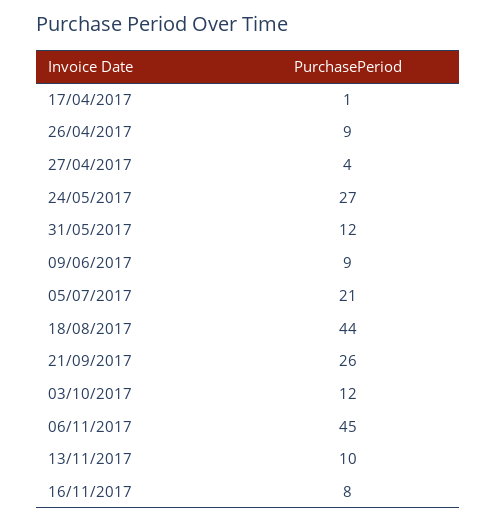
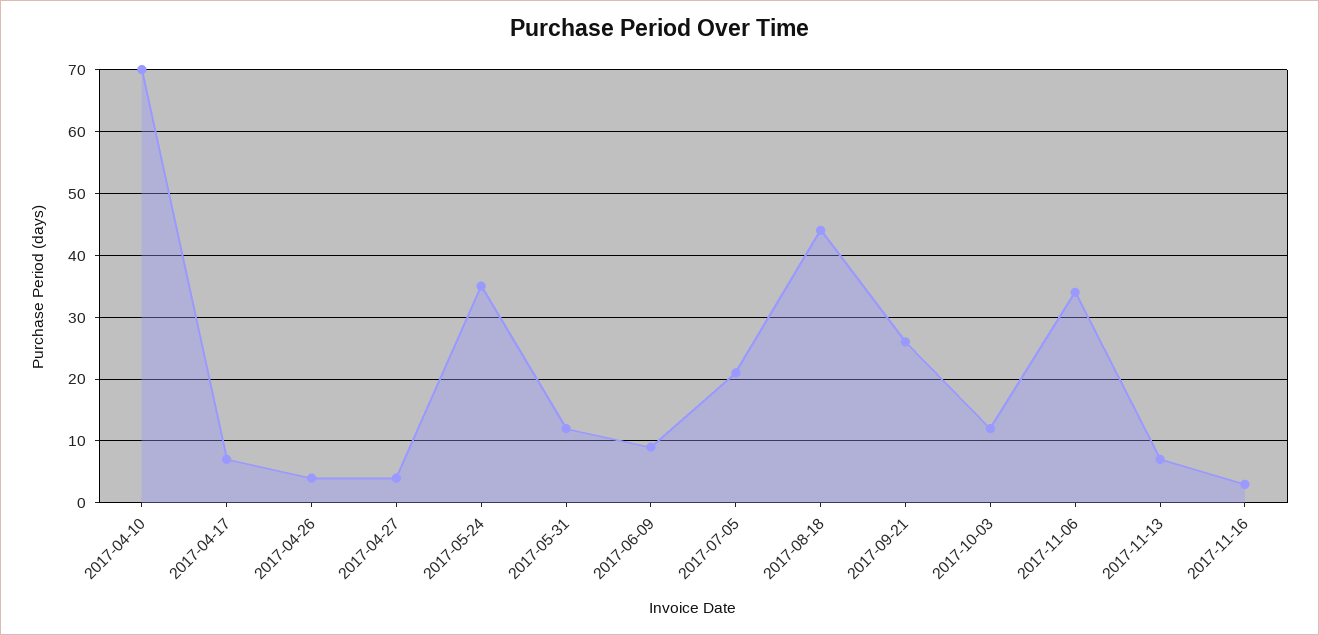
  {
-   "17/04/2017": 1,
+   "17/04/2017": 7,
-   "26/04/2017": 9,
+   "26/04/2017": 4,
    "27/04/2017": 4,
-   "24/05/2017": 27,
+   "24/05/2017": 35,
    "31/05/2017": 12,
    "09/06/2017": 9,
    "05/07/2017": 21,
    "18/08/2017": 44,
    "21/09/2017": 26,
    "03/10/2017": 12,
-   "06/11/2017": 45,
+   "06/11/2017": 34,
-   "13/11/2017": 10,
+   "13/11/2017": 7,
-   "16/11/2017": 8
+   "16/11/2017": 3,
+   "2017-04-10": 70
  }

